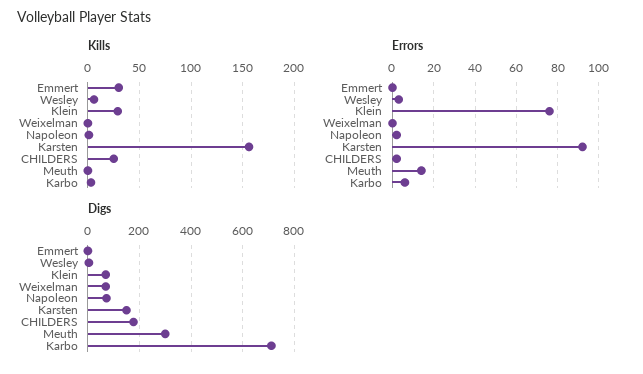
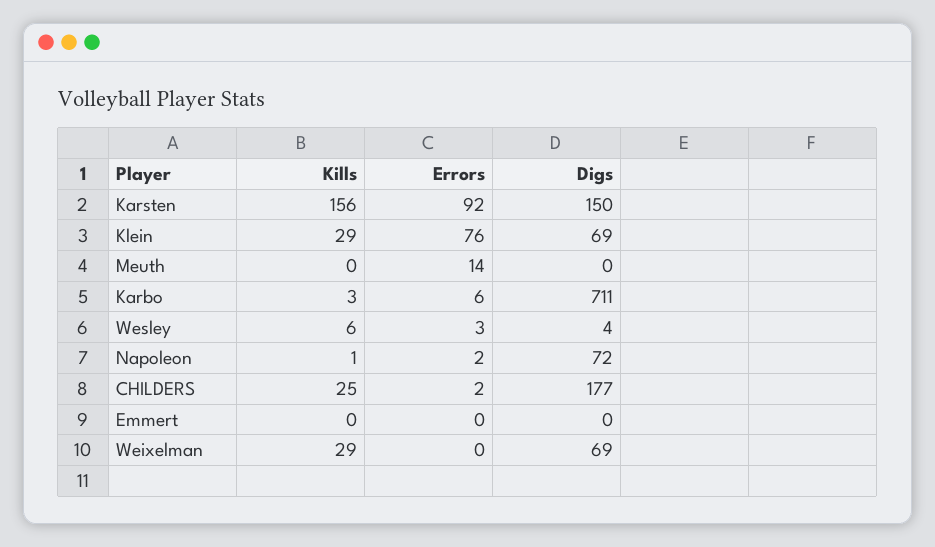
  {
    "Kills": {
-     "Emmert": 30,
+     "Emmert": 0,
      "Wesley": 6,
      "Klein": 29,
-     "Weixelman": 0,
+     "Weixelman": 29,
      "Napoleon": 1,
      "Karsten": 156,
      "CHILDERS": 25,
      "Meuth": 0,
      "Karbo": 3
    },
    "Errors": {
      "Emmert": 0,
      "Wesley": 3,
      "Klein": 76,
      "Weixelman": 0,
      "Napoleon": 2,
      "Karsten": 92,
      "CHILDERS": 2,
      "Meuth": 14,
      "Karbo": 6
    },
    "Digs": {
      "Emmert": 0,
      "Wesley": 4,
      "Klein": 69,
      "Weixelman": 69,
      "Napoleon": 72,
      "Karsten": 150,
      "CHILDERS": 177,
-     "Meuth": 300,
+     "Meuth": 0,
      "Karbo": 711
    }
  }

